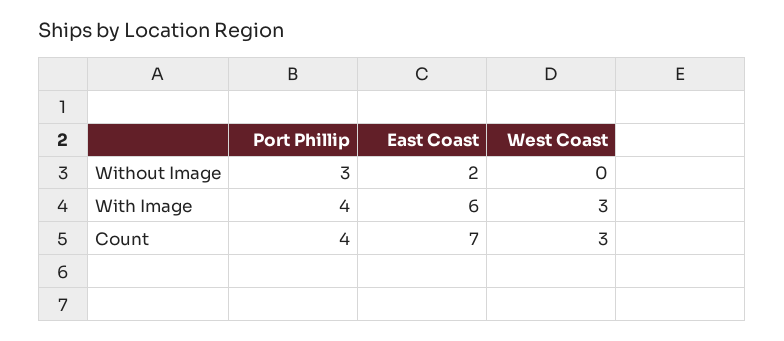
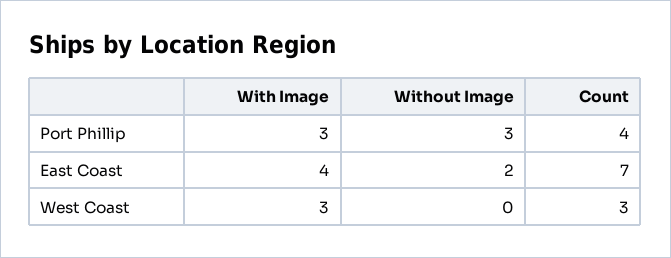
  {
    "Port Phillip": {
      "Without Image": 3,
-     "With Image": 4,
+     "With Image": 3,
      "Count": 4
    },
    "East Coast": {
      "Without Image": 2,
-     "With Image": 6,
+     "With Image": 4,
      "Count": 7
    },
    "West Coast": {
      "Without Image": 0,
      "With Image": 3,
      "Count": 3
    }
  }

